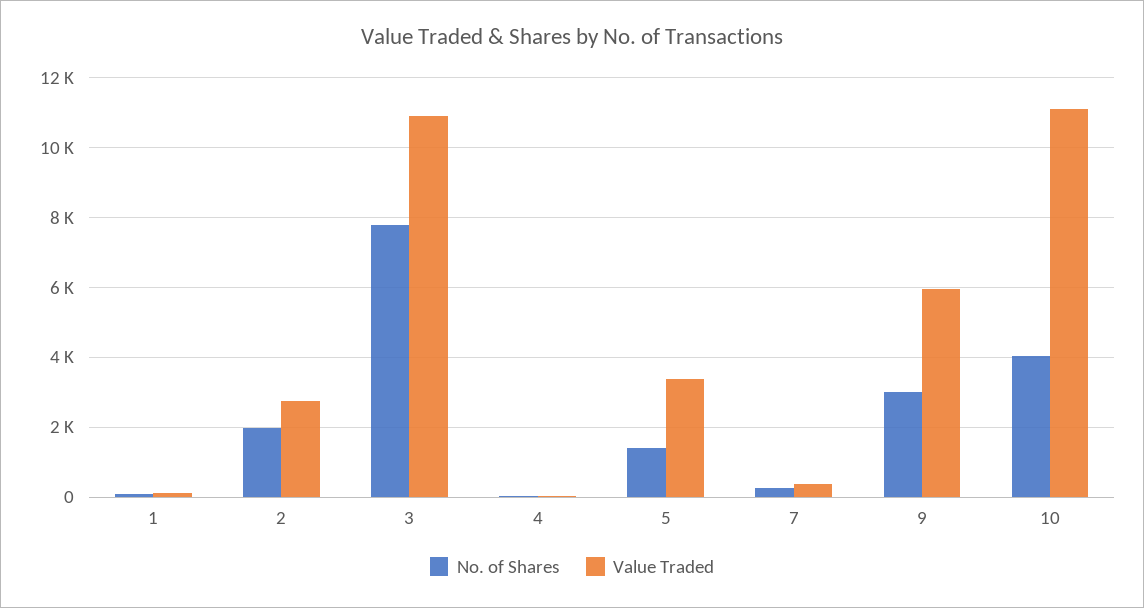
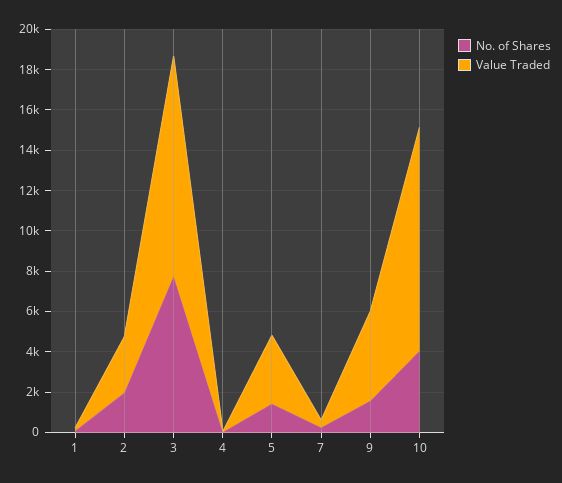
  {
    "No. of Shares": {
      "1": 0,
      "2": 2000,
      "3": 7800,
      "4": 0,
      "5": 1400,
      "7": 200,
-     "9": 3000,
+     "9": 1500,
      "10": 4000
    },
    "Value Traded": {
      "1": 200,
      "2": 2800,
      "3": 10800,
      "4": 0,
      "5": 3400,
      "7": 400,
-     "9": 6000,
+     "9": 4500,
      "10": 11000
    }
  }

